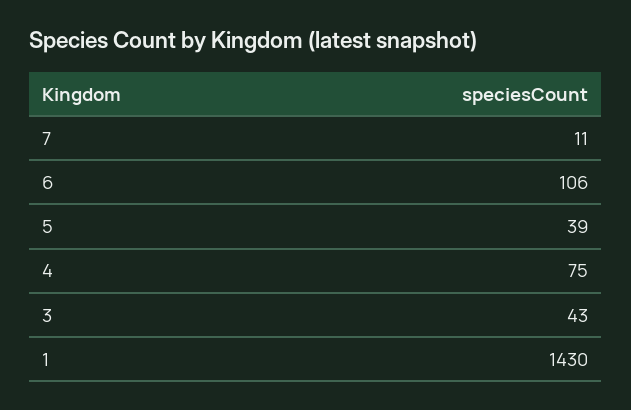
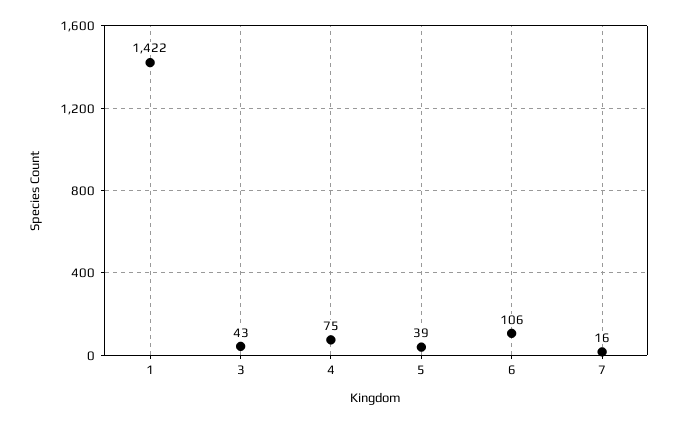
  {
-   "7": 11,
+   "7": 16,
    "6": 106,
    "5": 39,
    "4": 75,
    "3": 43,
-   "1": 1430
+   "1": 1422
  }

